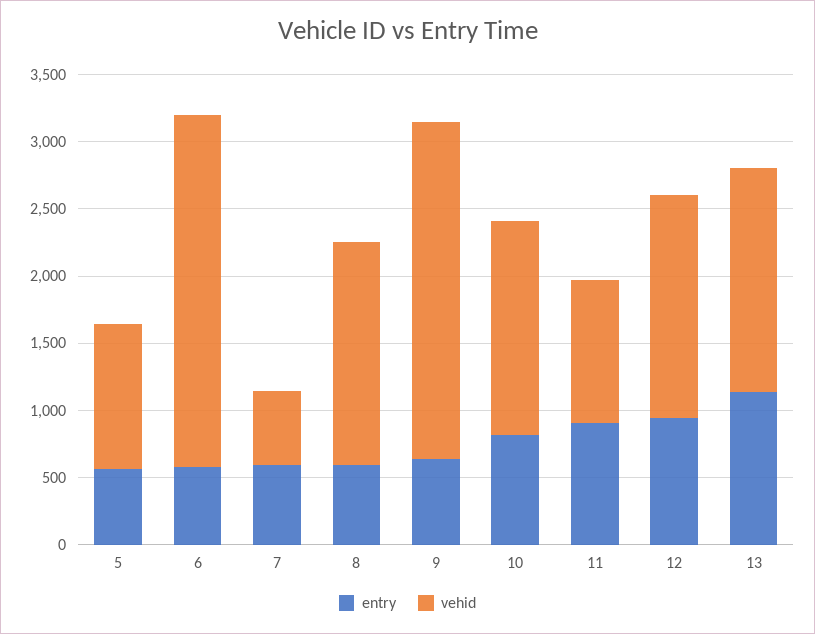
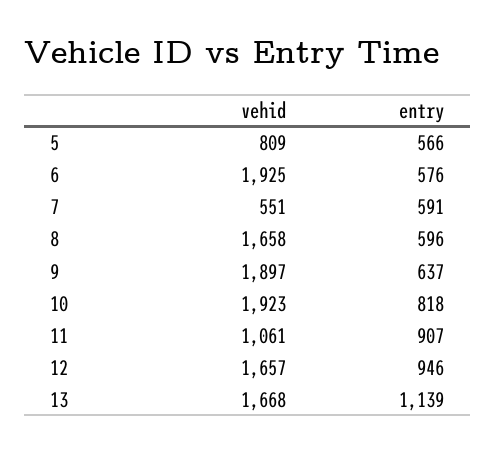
  {
    "entry": {
      "5": 566,
      "6": 576,
      "7": 591,
      "8": 596,
      "9": 637,
      "10": 818,
      "11": 907,
      "12": 946,
      "13": 1139
    },
    "vehid": {
-     "5": 1100,
+     "5": 809,
-     "6": 2600,
+     "6": 1925,
      "7": 551,
      "8": 1658,
-     "9": 2500,
+     "9": 1897,
-     "10": 1600,
+     "10": 1923,
      "11": 1061,
      "12": 1657,
      "13": 1668
    }
  }

